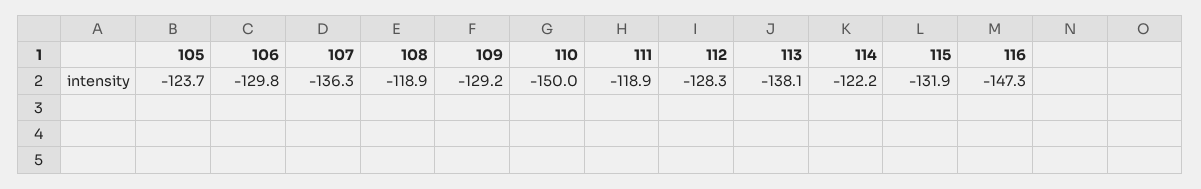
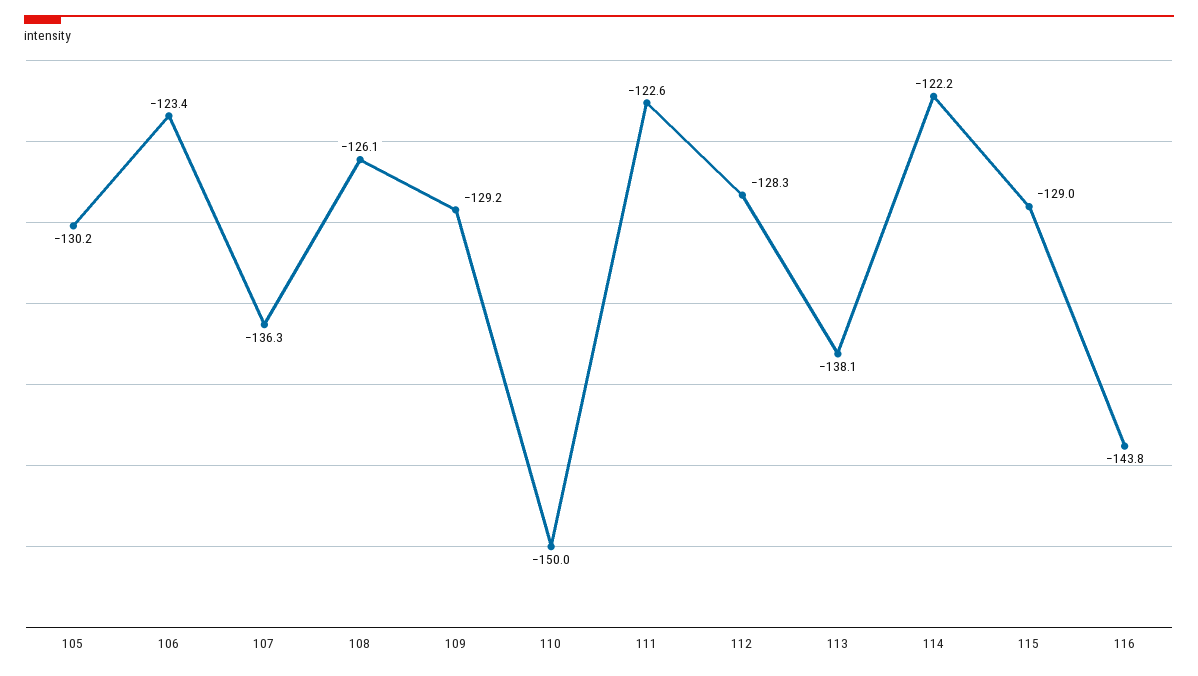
  {
-   "105": -123.7,
+   "105": -130.2,
-   "106": -129.8,
+   "106": -123.4,
    "107": -136.3,
-   "108": -118.9,
+   "108": -126.1,
    "109": -129.2,
    "110": -150,
-   "111": -118.9,
+   "111": -122.6,
    "112": -128.3,
    "113": -138.1,
    "114": -122.2,
-   "115": -131.9,
+   "115": -129,
-   "116": -147.3
+   "116": -143.8
  }

